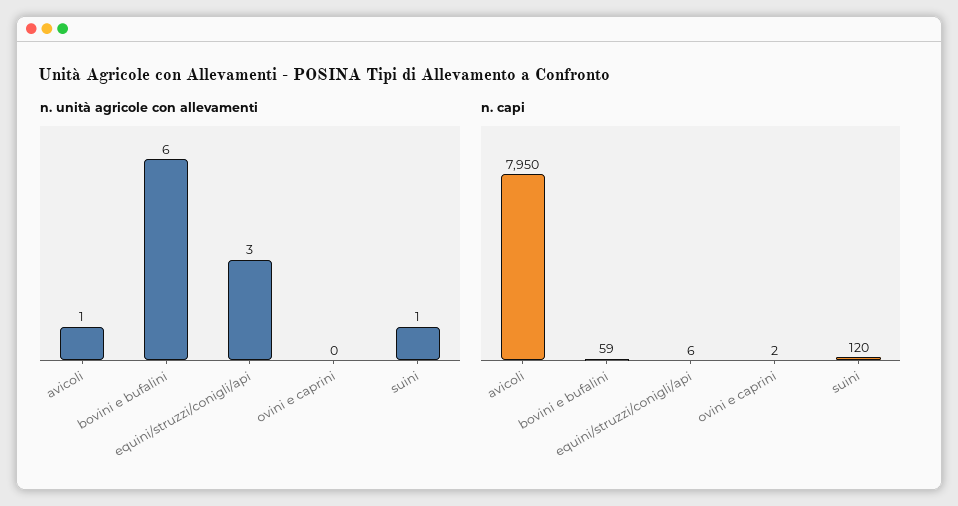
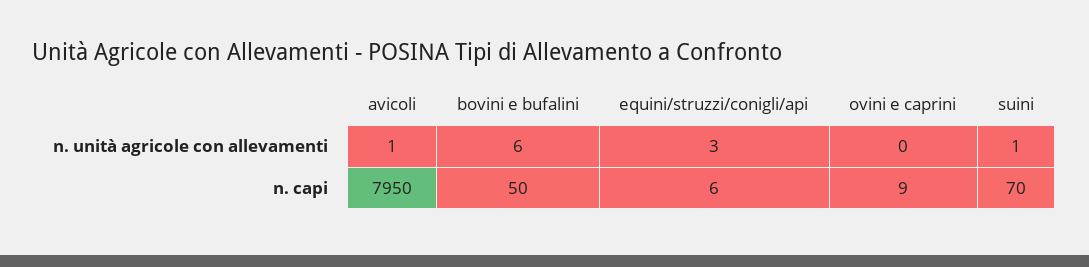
  {
    "n. unità agricole con allevamenti": {
      "avicoli": 1,
      "bovini e bufalini": 6,
      "equini/struzzi/conigli/api": 3,
      "ovini e caprini": 0,
      "suini": 1
    },
    "n. capi": {
      "avicoli": 7950,
-     "bovini e bufalini": 59,
+     "bovini e bufalini": 50,
      "equini/struzzi/conigli/api": 6,
-     "ovini e caprini": 2,
+     "ovini e caprini": 9,
-     "suini": 120
+     "suini": 70
    }
  }

